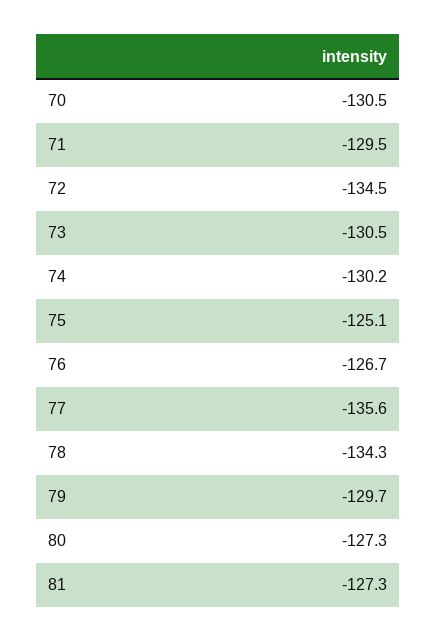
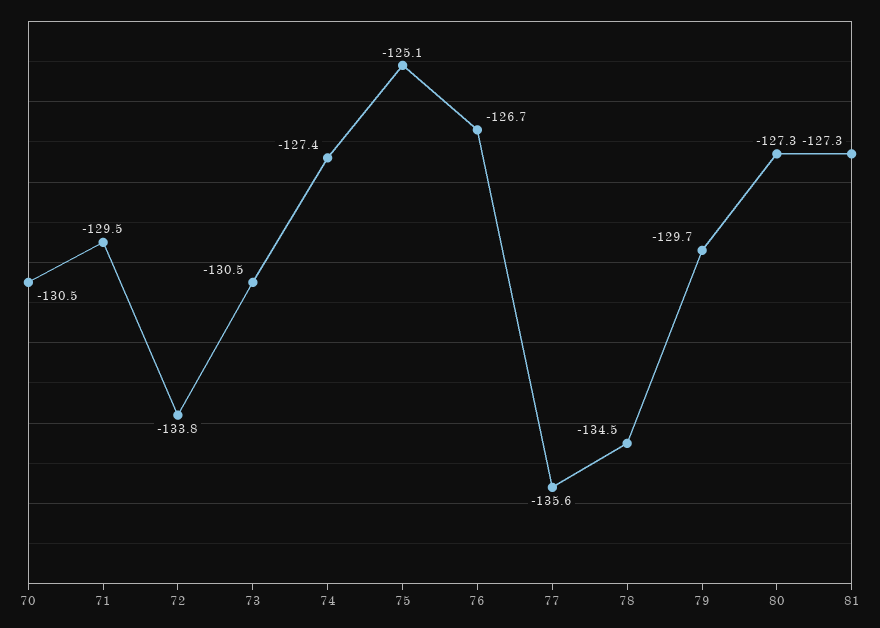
  {
    "70": -130.5,
    "71": -129.5,
-   "72": -134.5,
+   "72": -133.8,
    "73": -130.5,
-   "74": -130.2,
+   "74": -127.4,
    "75": -125.1,
    "76": -126.7,
    "77": -135.6,
-   "78": -134.3,
+   "78": -134.5,
    "79": -129.7,
    "80": -127.3,
    "81": -127.3
  }

